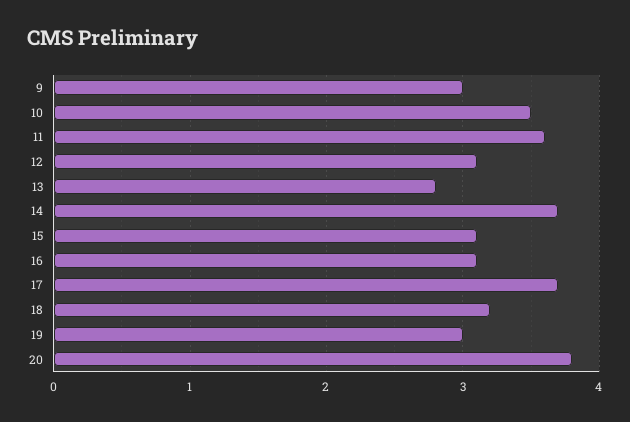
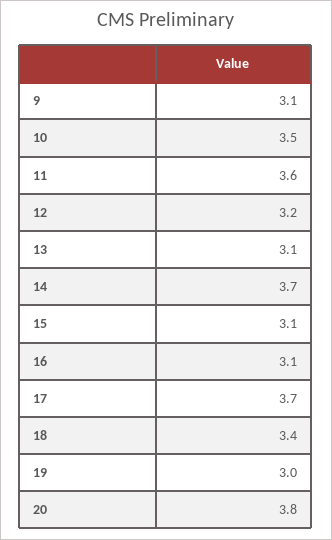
  {
-   "9": 3,
+   "9": 3.1,
    "10": 3.5,
    "11": 3.6,
-   "12": 3.1,
+   "12": 3.2,
-   "13": 2.8,
+   "13": 3.1,
    "14": 3.7,
    "15": 3.1,
    "16": 3.1,
    "17": 3.7,
-   "18": 3.2,
+   "18": 3.4,
    "19": 3,
    "20": 3.8
  }

